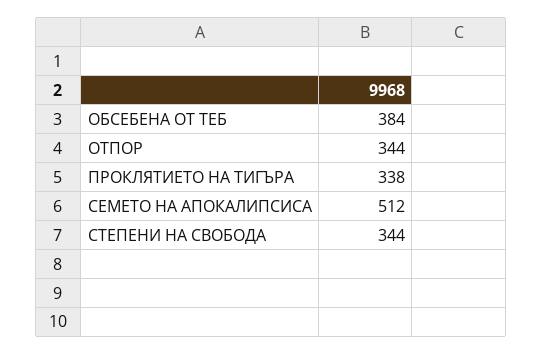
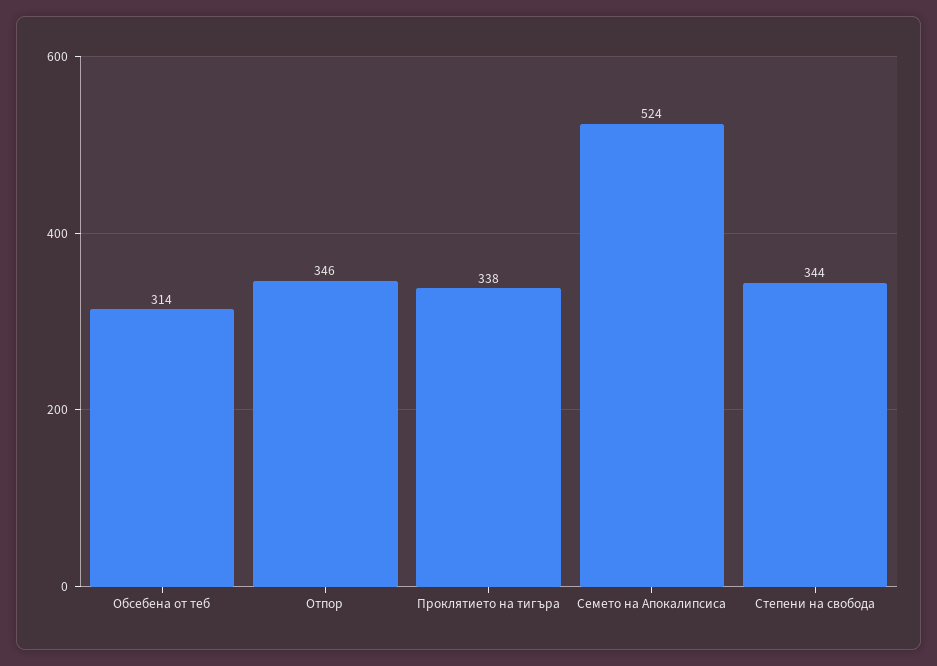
  {
-   "ОБСЕБЕНА ОТ ТЕБ": 384,
+   "ОБСЕБЕНА ОТ ТЕБ": 314,
-   "ОТПОР": 344,
+   "ОТПОР": 346,
    "ПРОКЛЯТИЕТО НА ТИГЪРА": 338,
-   "СЕМЕТО НА АПОКАЛИПСИСА": 512,
+   "СЕМЕТО НА АПОКАЛИПСИСА": 524,
    "СТЕПЕНИ НА СВОБОДА": 344
  }

